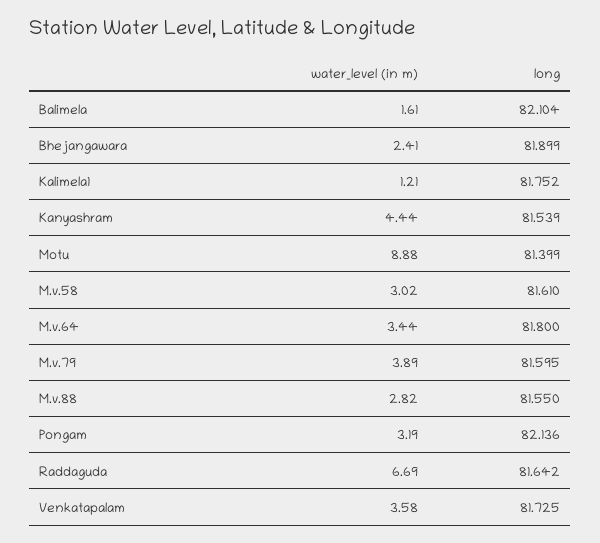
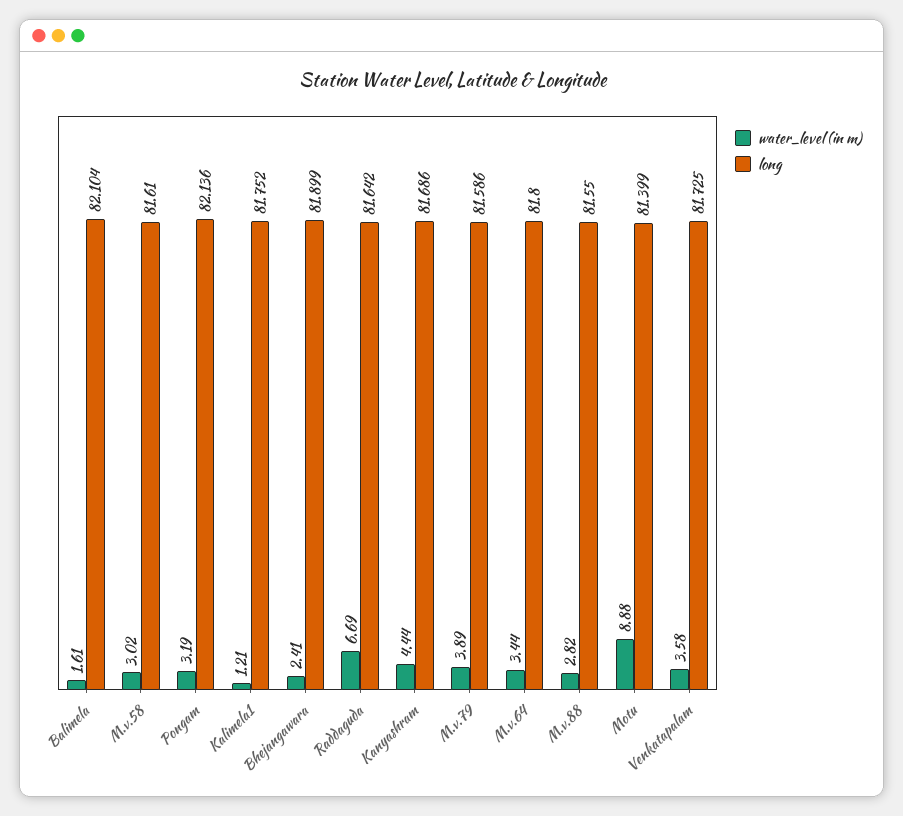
  {
    "water_level (in m)": {
      "Balimela": 1.61,
      "Bhejangawara": 2.41,
      "Kalimela1": 1.21,
      "Kanyashram": 4.44,
      "Motu": 8.88,
      "M.v.58": 3.02,
      "M.v.64": 3.44,
      "M.v.79": 3.89,
      "M.v.88": 2.82,
      "Pongam": 3.19,
      "Raddaguda": 6.69,
      "Venkatapalam": 3.58
    },
    "long": {
      "Balimela": 82.104,
      "Bhejangawara": 81.899,
      "Kalimela1": 81.752,
-     "Kanyashram": 81.539,
+     "Kanyashram": 81.686,
      "Motu": 81.399,
      "M.v.58": 81.61,
      "M.v.64": 81.8,
-     "M.v.79": 81.595,
+     "M.v.79": 81.586,
      "M.v.88": 81.55,
      "Pongam": 82.136,
      "Raddaguda": 81.642,
      "Venkatapalam": 81.725
    }
  }

